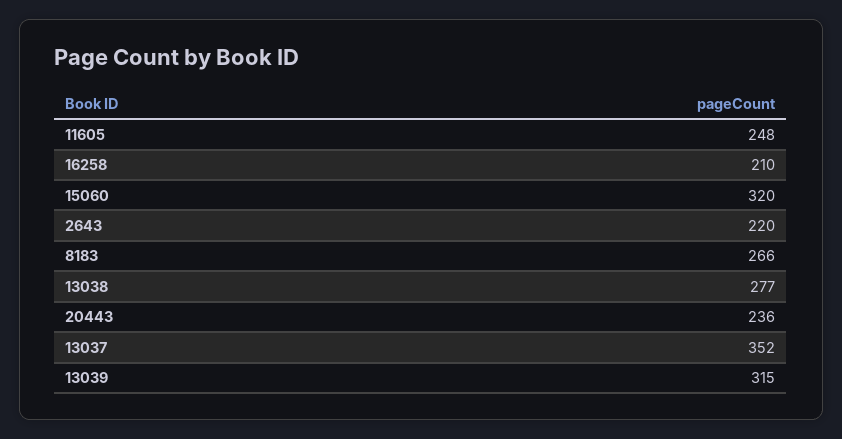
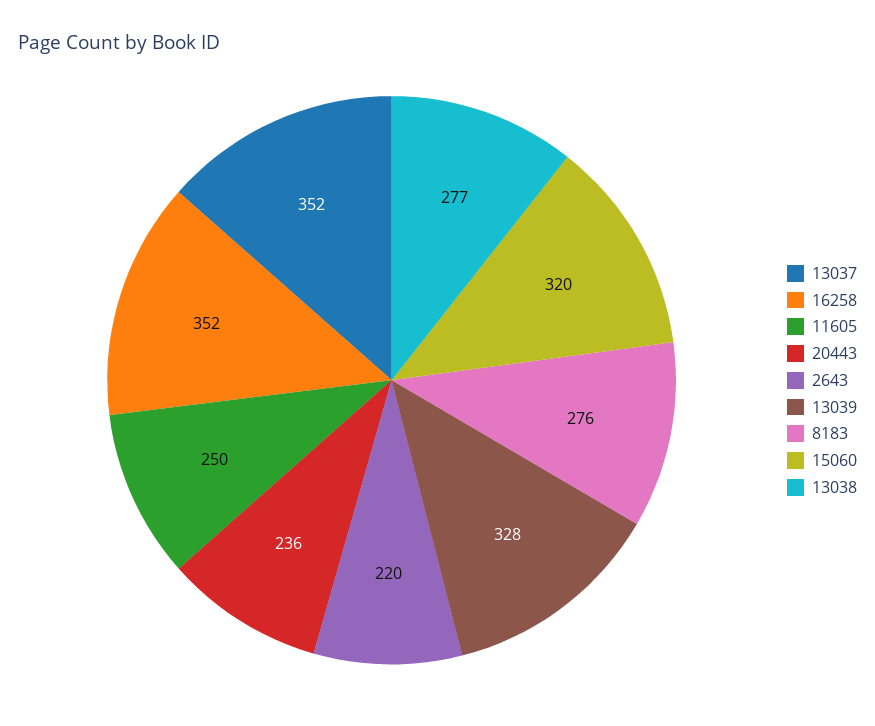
  {
-   "11605": 248,
+   "11605": 250,
-   "16258": 210,
+   "16258": 352,
    "15060": 320,
    "2643": 220,
-   "8183": 266,
+   "8183": 276,
    "13038": 277,
    "20443": 236,
    "13037": 352,
-   "13039": 315
+   "13039": 328
  }

